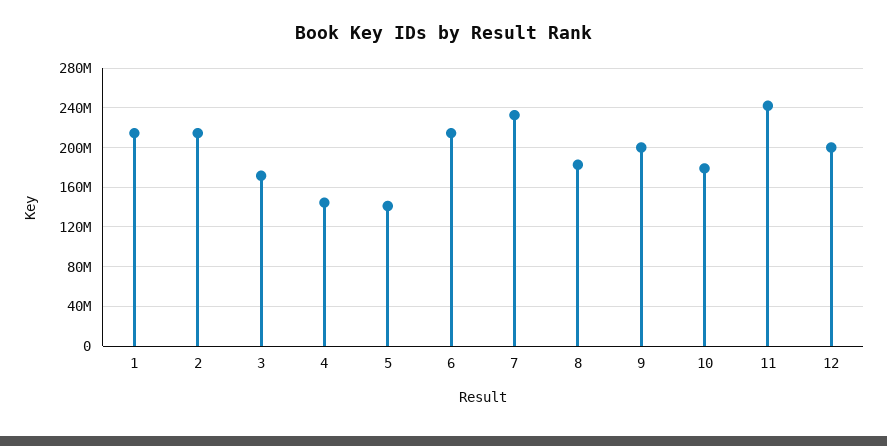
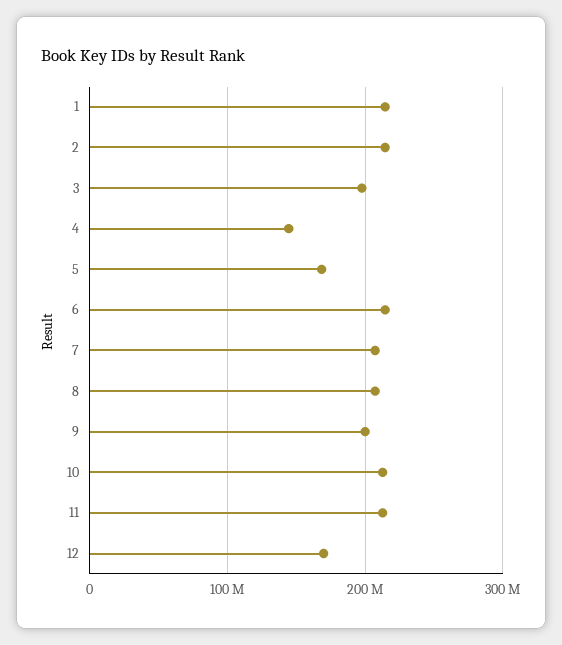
  {
    "1": 210000000,
    "2": 210000000,
-   "3": 170000000,
+   "3": 200000000,
    "4": 140000000,
-   "5": 140000000,
+   "5": 170000000,
    "6": 210000000,
-   "7": 230000000,
+   "7": 210000000,
-   "8": 180000000,
+   "8": 210000000,
    "9": 200000000,
-   "10": 180000000,
+   "10": 210000000,
-   "11": 240000000,
+   "11": 210000000,
-   "12": 200000000
+   "12": 170000000
  }

